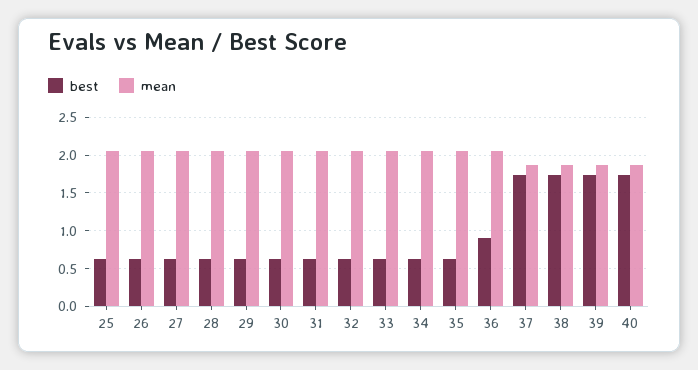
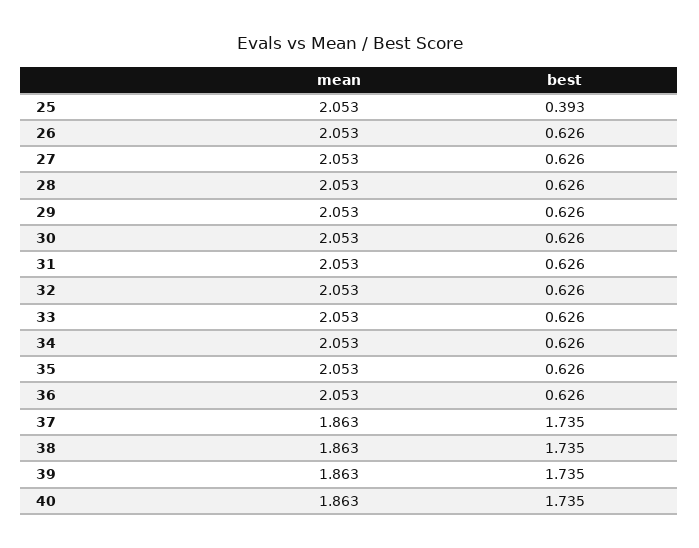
  {
    "best": {
-     "25": 0.6,
+     "25": 0.393,
      "26": 0.626,
      "27": 0.626,
      "28": 0.626,
      "29": 0.626,
      "30": 0.626,
      "31": 0.626,
      "32": 0.626,
      "33": 0.626,
      "34": 0.626,
      "35": 0.626,
-     "36": 0.9,
+     "36": 0.626,
      "37": 1.735,
      "38": 1.735,
      "39": 1.735,
      "40": 1.735
    },
    "mean": {
      "25": 2.053,
      "26": 2.053,
      "27": 2.053,
      "28": 2.053,
      "29": 2.053,
      "30": 2.053,
      "31": 2.053,
      "32": 2.053,
      "33": 2.053,
      "34": 2.053,
      "35": 2.053,
      "36": 2.053,
      "37": 1.863,
      "38": 1.863,
      "39": 1.863,
      "40": 1.863
    }
  }

